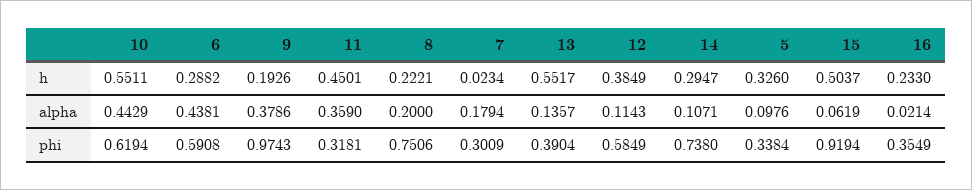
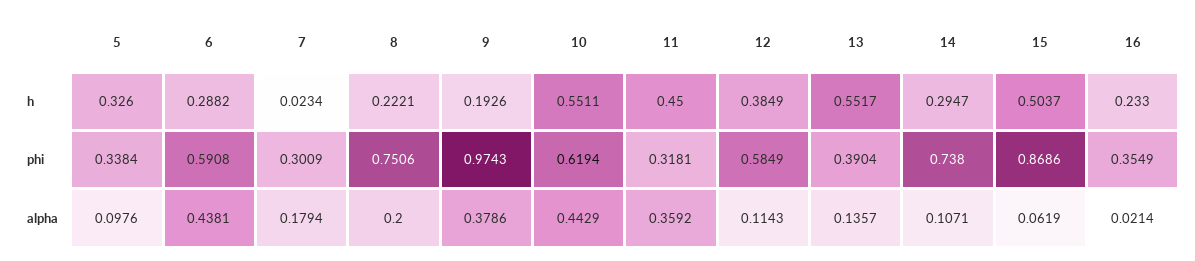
  {
    "10": {
      "h": 0.5511,
      "alpha": 0.4429,
      "phi": 0.6194
    },
    "6": {
      "h": 0.2882,
      "alpha": 0.4381,
      "phi": 0.5908
    },
    "9": {
      "h": 0.1926,
      "alpha": 0.3786,
      "phi": 0.9743
    },
    "11": {
-     "h": 0.4501,
+     "h": 0.45,
-     "alpha": 0.359,
+     "alpha": 0.3592,
      "phi": 0.3181
    },
    "8": {
      "h": 0.2221,
      "alpha": 0.2,
      "phi": 0.7506
    },
    "7": {
      "h": 0.0234,
      "alpha": 0.1794,
      "phi": 0.3009
    },
    "13": {
      "h": 0.5517,
      "alpha": 0.1357,
      "phi": 0.3904
    },
    "12": {
      "h": 0.3849,
      "alpha": 0.1143,
      "phi": 0.5849
    },
    "14": {
      "h": 0.2947,
      "alpha": 0.1071,
      "phi": 0.738
    },
    "5": {
      "h": 0.326,
      "alpha": 0.0976,
      "phi": 0.3384
    },
    "15": {
      "h": 0.5037,
      "alpha": 0.0619,
-     "phi": 0.9194
+     "phi": 0.8686
    },
    "16": {
      "h": 0.233,
      "alpha": 0.0214,
      "phi": 0.3549
    }
  }

